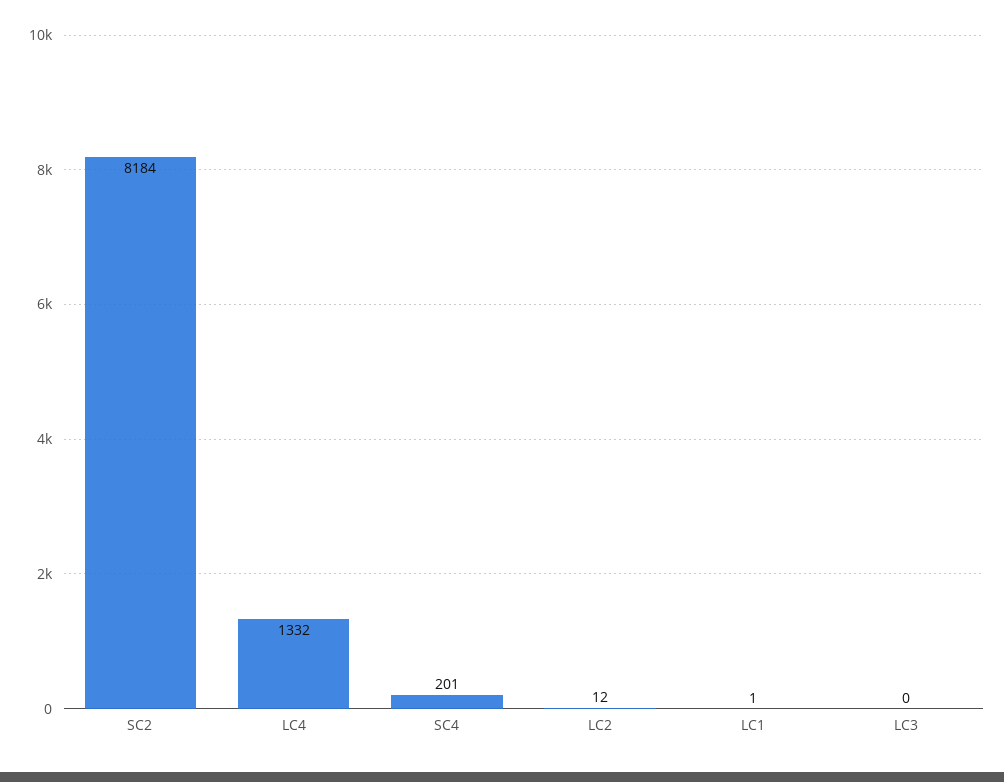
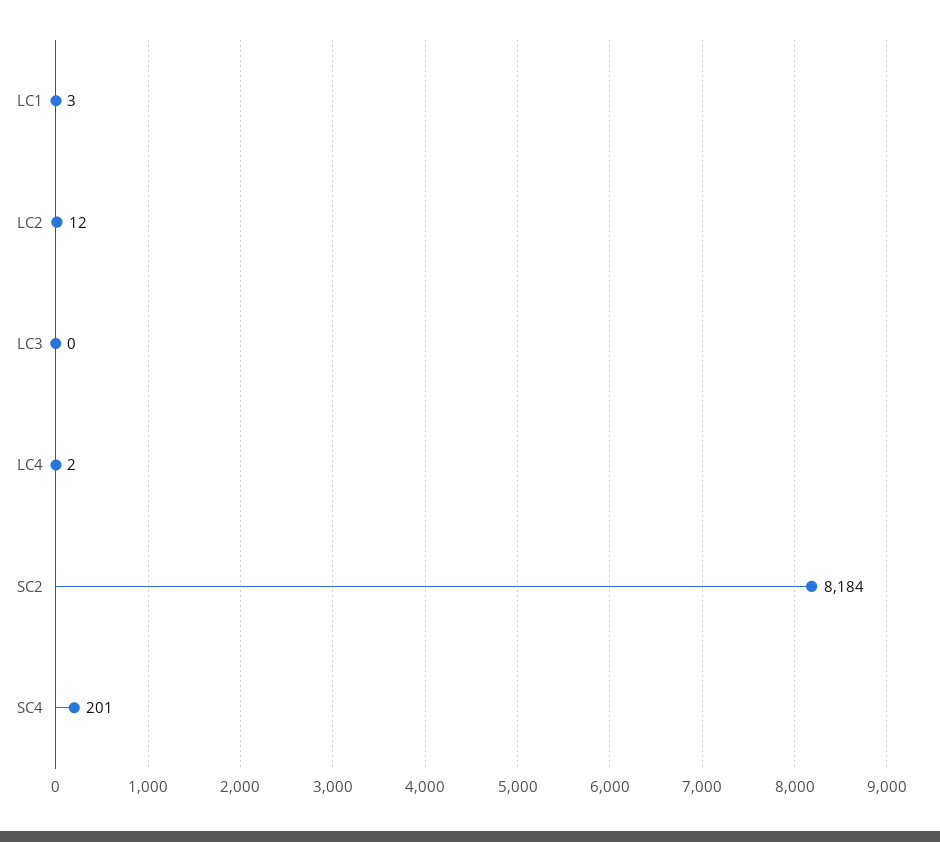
  {
    "SC2": 8184,
-   "LC4": 1332,
+   "LC4": 2,
    "SC4": 201,
    "LC2": 12,
-   "LC1": 1,
+   "LC1": 3,
    "LC3": 0
  }

